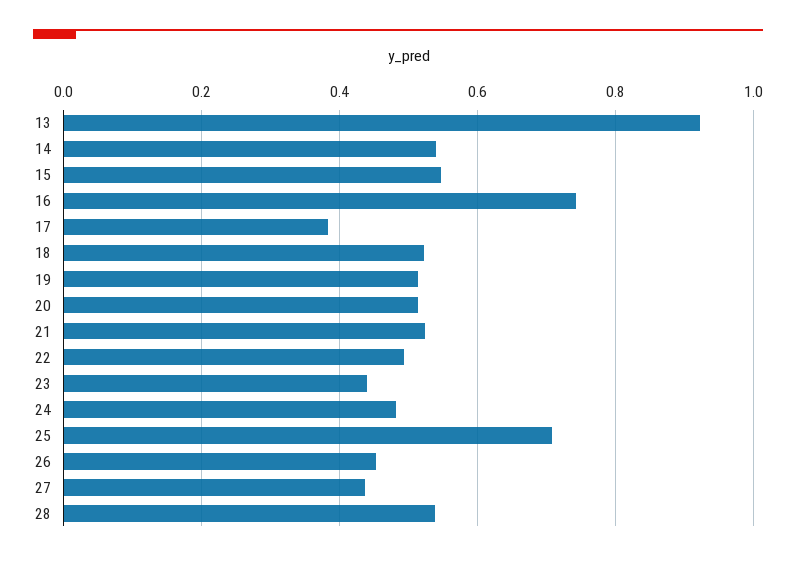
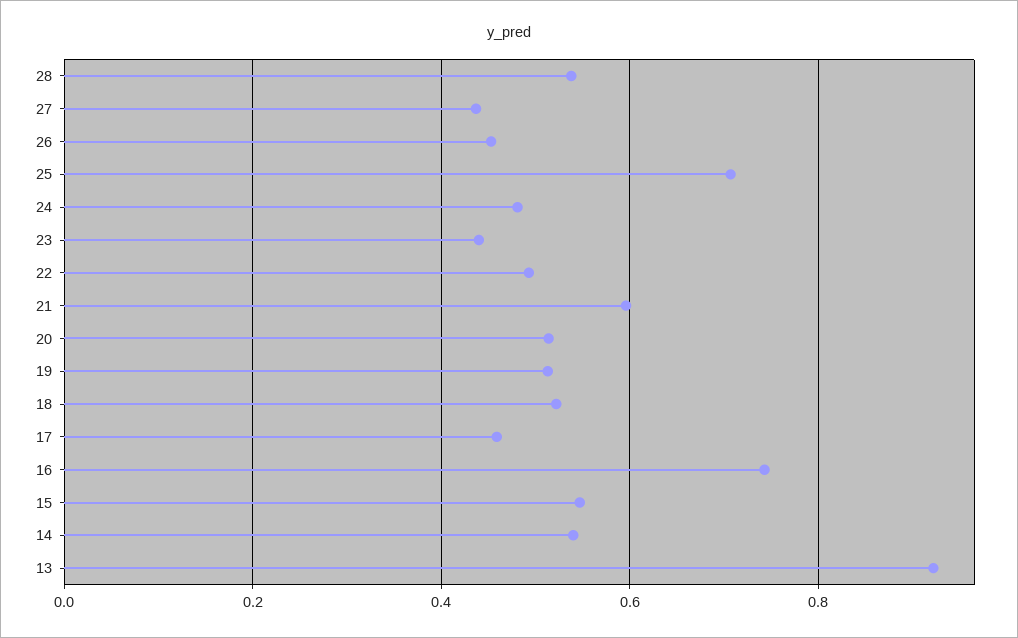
  {
    "13": 0.92,
    "14": 0.54,
    "15": 0.54,
    "16": 0.74,
-   "17": 0.38,
+   "17": 0.46,
    "18": 0.52,
    "19": 0.52,
    "20": 0.52,
-   "21": 0.52,
+   "21": 0.6,
    "22": 0.5,
    "23": 0.44,
    "24": 0.48,
    "25": 0.7,
    "26": 0.46,
    "27": 0.44,
    "28": 0.54
  }

